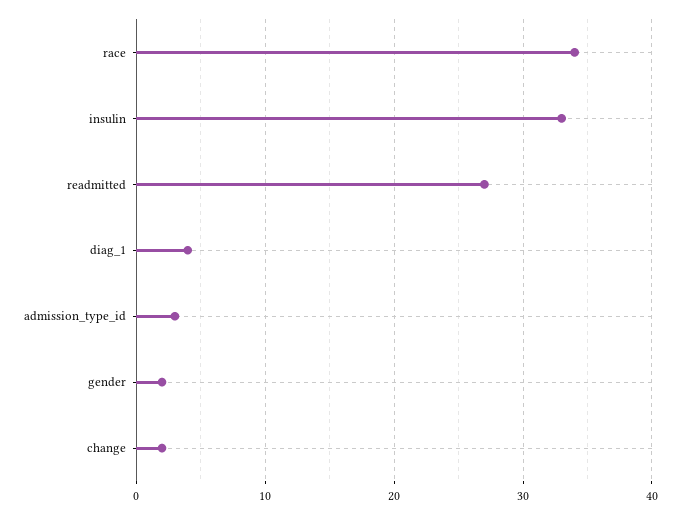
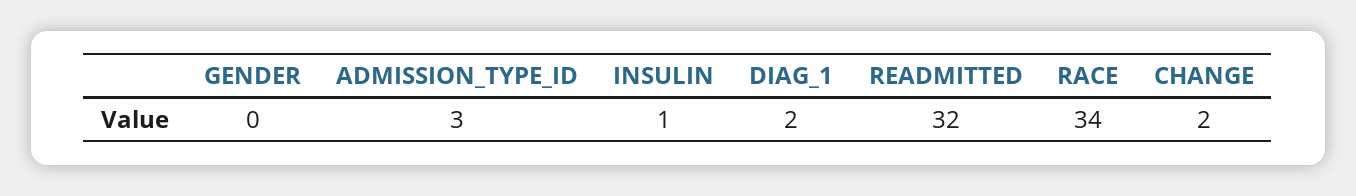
  {
    "race": 34,
-   "insulin": 33,
+   "insulin": 1,
-   "readmitted": 27,
+   "readmitted": 32,
-   "diag_1": 4,
+   "diag_1": 2,
    "admission_type_id": 3,
-   "gender": 2,
+   "gender": 0,
    "change": 2
  }

